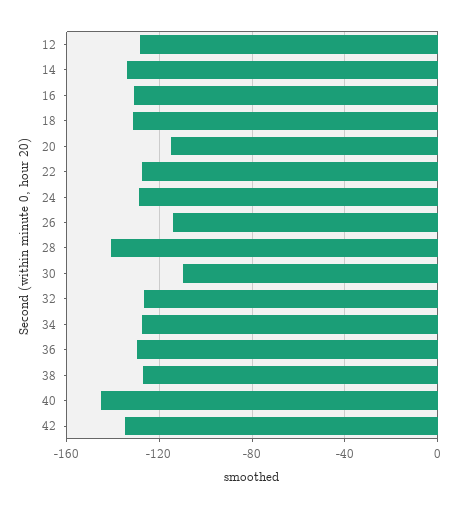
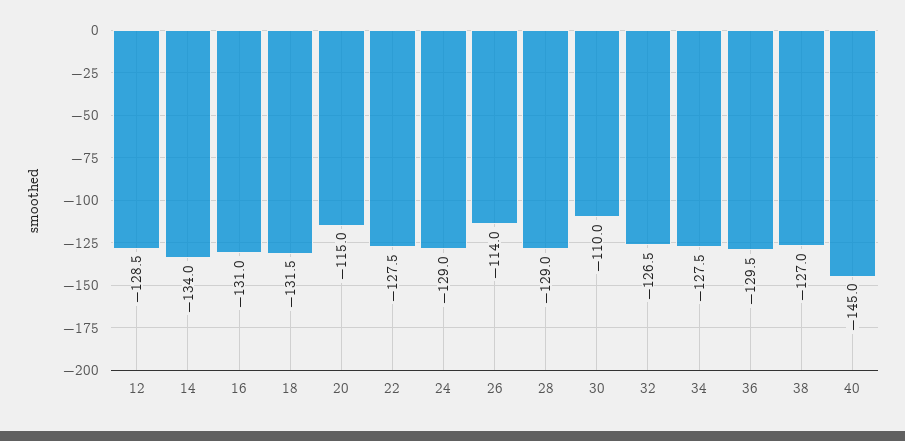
  {
    "12": -128.5,
    "14": -134,
    "16": -131,
    "18": -131.5,
    "20": -115,
    "22": -127.5,
    "24": -129,
    "26": -114,
-   "28": -140,
+   "28": -129,
    "30": -110,
    "32": -126.5,
    "34": -127.5,
    "36": -129.5,
    "38": -127,
-   "40": -145,
+   "40": -145
-   "42": -135
  }

